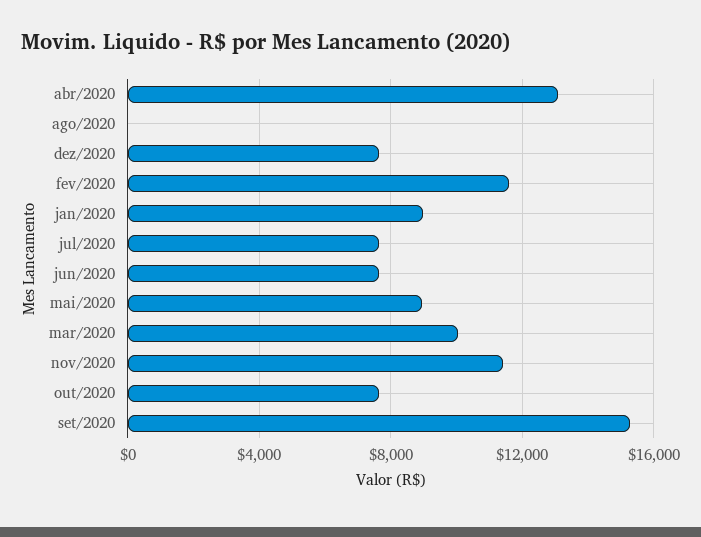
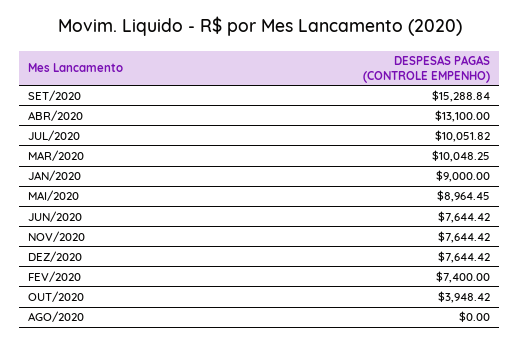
  {
    "abr/2020": 13100,
    "ago/2020": 0,
    "dez/2020": 7644.42,
-   "fev/2020": 11500,
+   "fev/2020": 7400,
    "jan/2020": 9000,
-   "jul/2020": 7500,
+   "jul/2020": 10051.82,
    "jun/2020": 7644.42,
    "mai/2020": 8964.45,
    "mar/2020": 10048.25,
-   "nov/2020": 11500,
+   "nov/2020": 7644.42,
-   "out/2020": 7500,
+   "out/2020": 3948.42,
    "set/2020": 15288.84
  }

